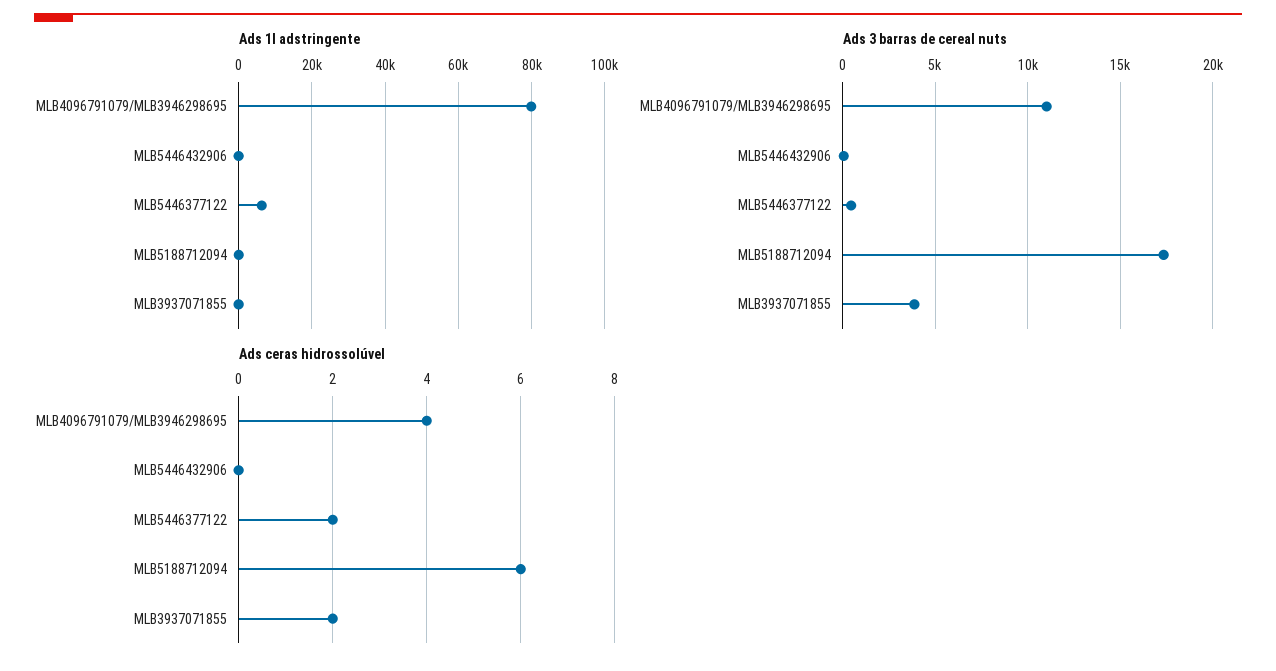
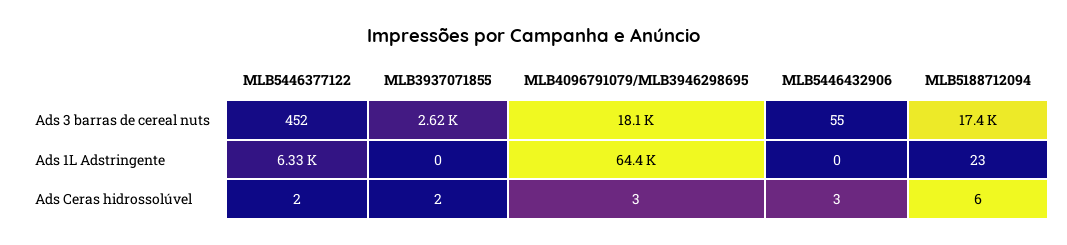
  {
    "Ads 1l adstringente": {
-     "MLB4096791079/MLB3946298695": 80000,
+     "MLB4096791079/MLB3946298695": 64400,
      "MLB5446432906": 0,
      "MLB5446377122": 6330,
      "MLB5188712094": 23,
      "MLB3937071855": 0
    },
    "Ads 3 barras de cereal nuts": {
-     "MLB4096791079/MLB3946298695": 11000,
+     "MLB4096791079/MLB3946298695": 18100,
      "MLB5446432906": 55,
      "MLB5446377122": 452,
      "MLB5188712094": 17400,
-     "MLB3937071855": 4000
+     "MLB3937071855": 2620
    },
    "Ads ceras hidrossolúvel": {
-     "MLB4096791079/MLB3946298695": 4,
+     "MLB4096791079/MLB3946298695": 3,
-     "MLB5446432906": 0,
+     "MLB5446432906": 3,
      "MLB5446377122": 2,
      "MLB5188712094": 6,
      "MLB3937071855": 2
    }
  }

